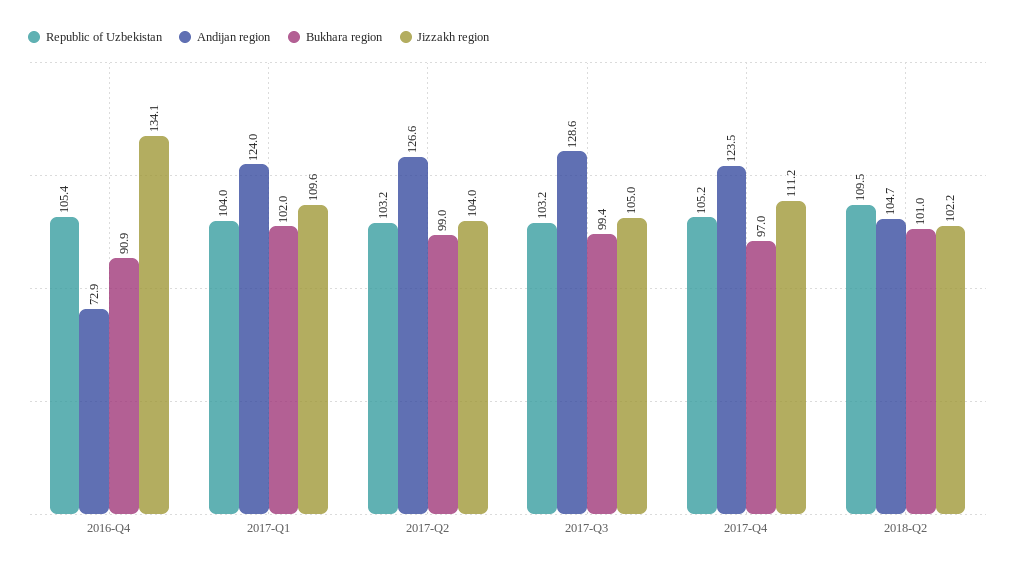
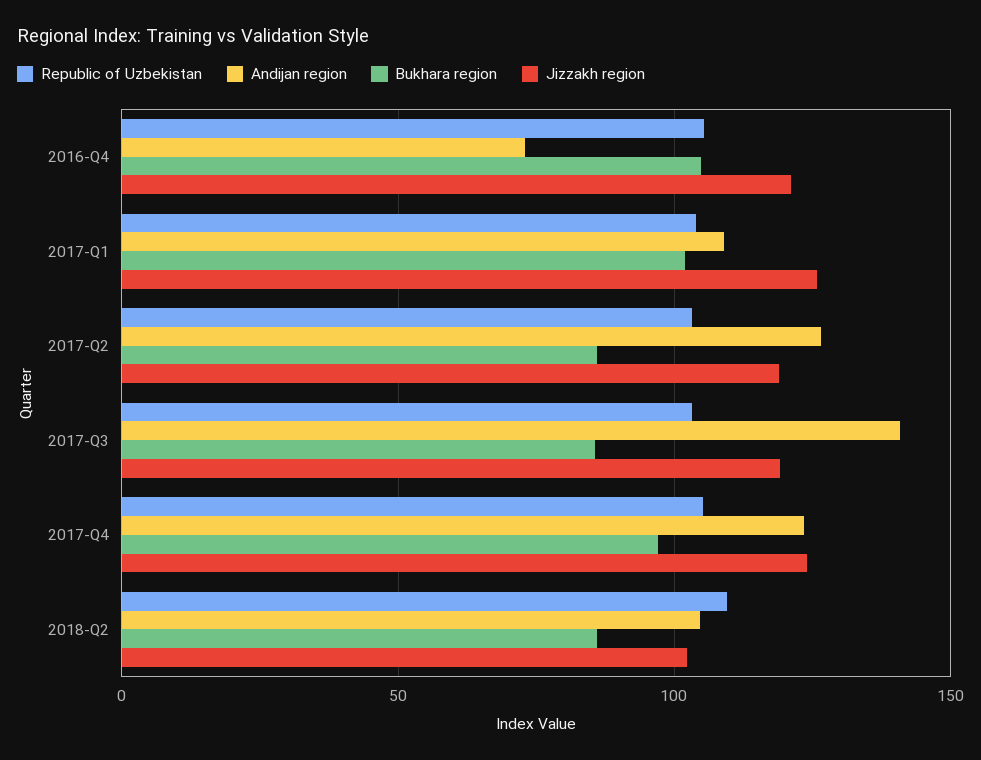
  {
    "Republic of Uzbekistan": {
      "2016-Q4": 105.4,
      "2017-Q1": 104,
      "2017-Q2": 103.2,
      "2017-Q3": 103.2,
      "2017-Q4": 105.2,
      "2018-Q2": 109.5
    },
    "Andijan region": {
      "2016-Q4": 72.9,
-     "2017-Q1": 124,
+     "2017-Q1": 110,
      "2017-Q2": 126.6,
-     "2017-Q3": 128.6,
+     "2017-Q3": 140,
      "2017-Q4": 123.5,
      "2018-Q2": 104.7
    },
    "Bukhara region": {
-     "2016-Q4": 90.9,
+     "2016-Q4": 105,
      "2017-Q1": 102,
-     "2017-Q2": 99,
+     "2017-Q2": 85,
-     "2017-Q3": 99.4,
+     "2017-Q3": 85,
      "2017-Q4": 97,
-     "2018-Q2": 101
+     "2018-Q2": 85
    },
    "Jizzakh region": {
-     "2016-Q4": 134.1,
+     "2016-Q4": 120,
-     "2017-Q1": 109.6,
+     "2017-Q1": 125,
-     "2017-Q2": 104,
+     "2017-Q2": 120,
-     "2017-Q3": 105,
+     "2017-Q3": 120,
-     "2017-Q4": 111.2,
+     "2017-Q4": 125,
      "2018-Q2": 102.2
    }
  }

